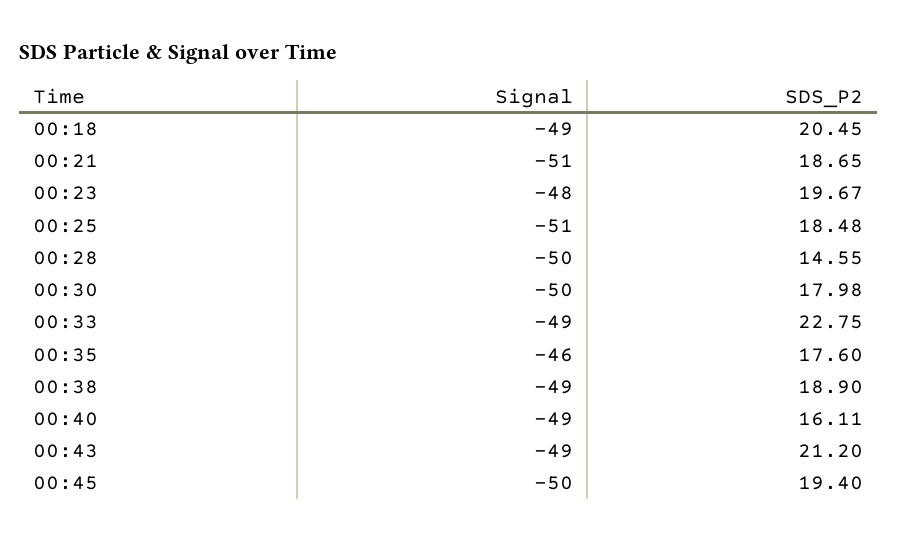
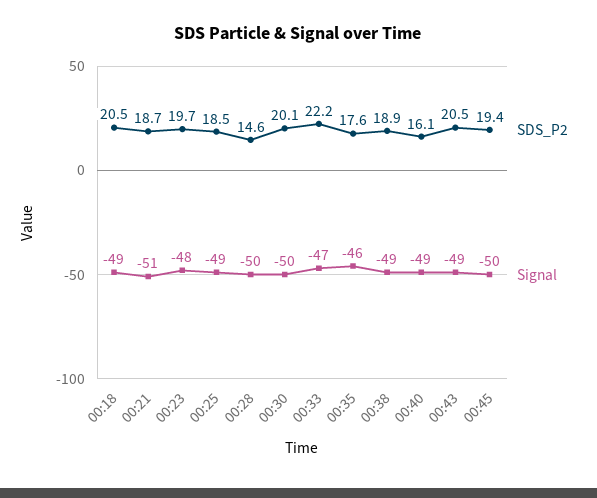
  {
    "Signal": {
      "00:18": -49,
      "00:21": -51,
      "00:23": -48,
-     "00:25": -51,
+     "00:25": -49,
      "00:28": -50,
      "00:30": -50,
-     "00:33": -49,
+     "00:33": -47,
      "00:35": -46,
      "00:38": -49,
      "00:40": -49,
      "00:43": -49,
      "00:45": -50
    },
    "SDS_P2": {
      "00:18": 20.45,
      "00:21": 18.65,
      "00:23": 19.67,
      "00:25": 18.48,
      "00:28": 14.55,
-     "00:30": 17.98,
+     "00:30": 20.1,
-     "00:33": 22.75,
+     "00:33": 22.2,
      "00:35": 17.6,
      "00:38": 18.9,
      "00:40": 16.11,
-     "00:43": 21.2,
+     "00:43": 20.5,
      "00:45": 19.4
    }
  }

